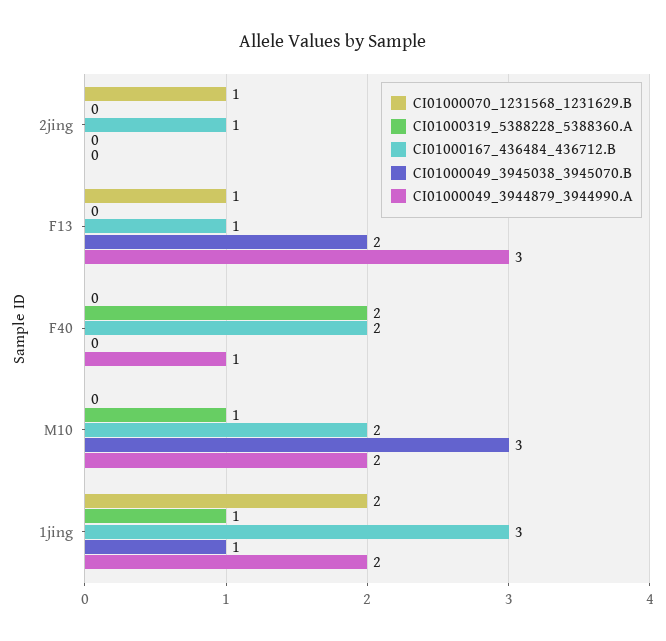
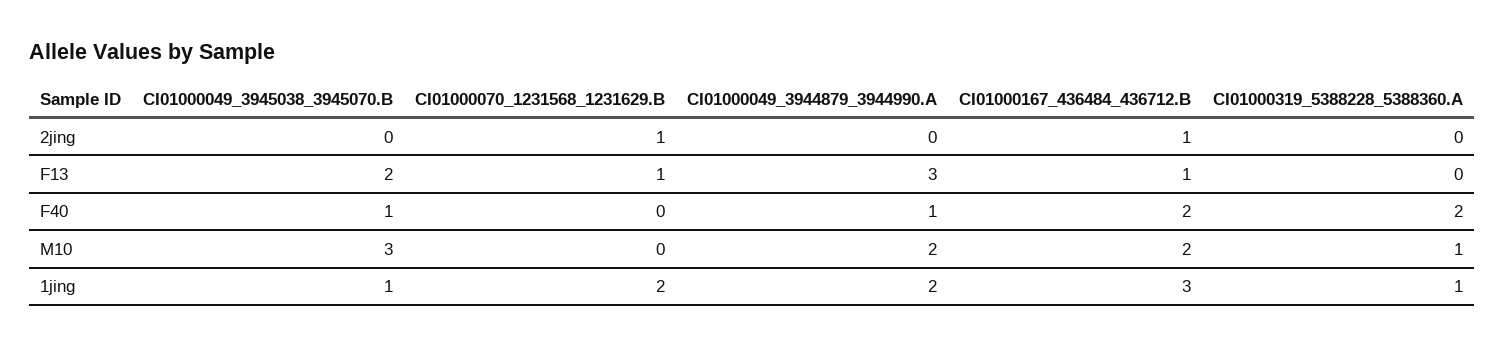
  {
    "CI01000070_1231568_1231629.B": {
      "2jing": 1,
      "F13": 1,
      "F40": 0,
      "M10": 0,
      "1jing": 2
    },
    "CI01000319_5388228_5388360.A": {
      "2jing": 0,
      "F13": 0,
      "F40": 2,
      "M10": 1,
      "1jing": 1
    },
    "CI01000167_436484_436712.B": {
      "2jing": 1,
      "F13": 1,
      "F40": 2,
      "M10": 2,
      "1jing": 3
    },
    "CI01000049_3945038_3945070.B": {
      "2jing": 0,
      "F13": 2,
-     "F40": 0,
+     "F40": 1,
      "M10": 3,
      "1jing": 1
    },
    "CI01000049_3944879_3944990.A": {
      "2jing": 0,
      "F13": 3,
      "F40": 1,
      "M10": 2,
      "1jing": 2
    }
  }

